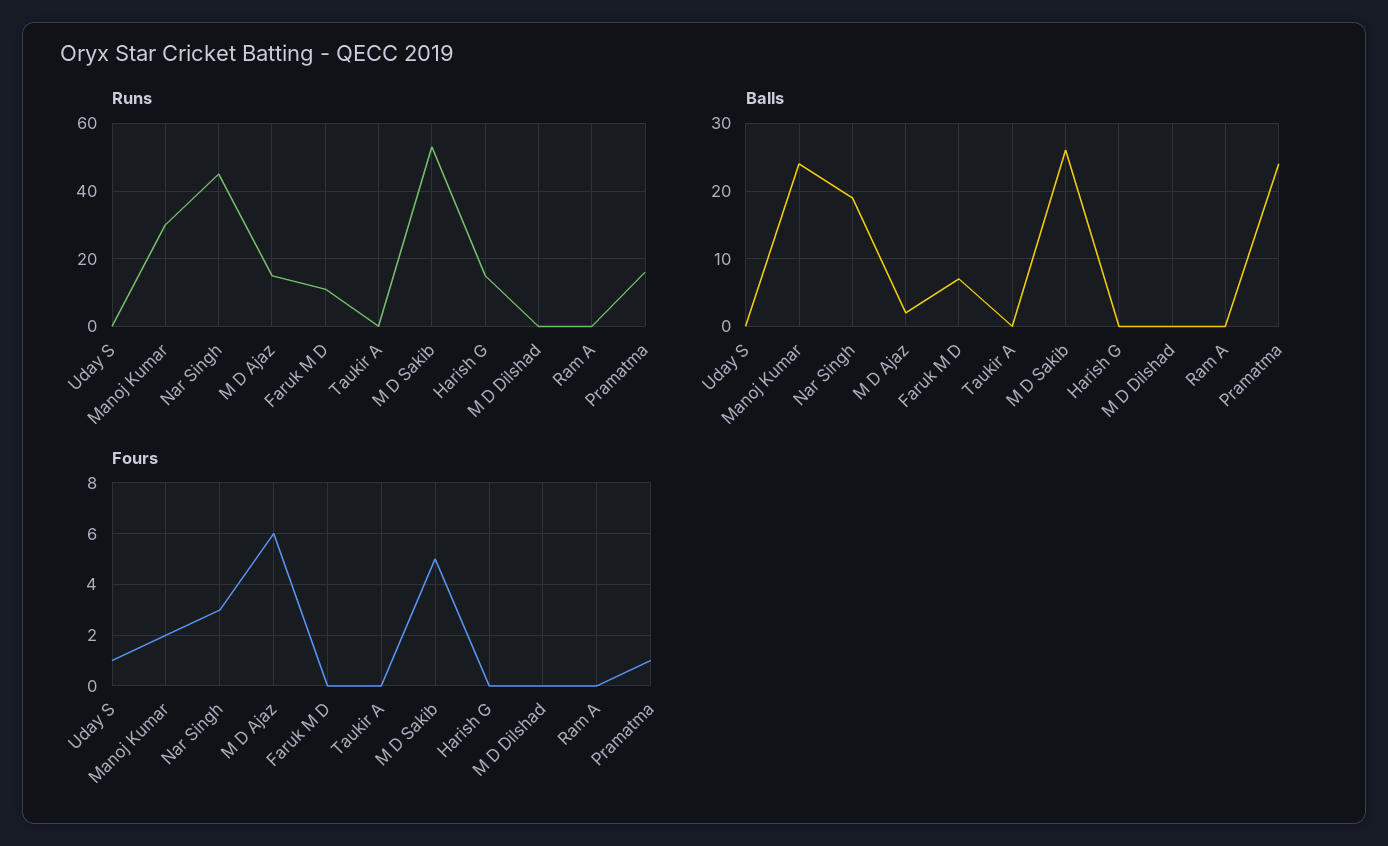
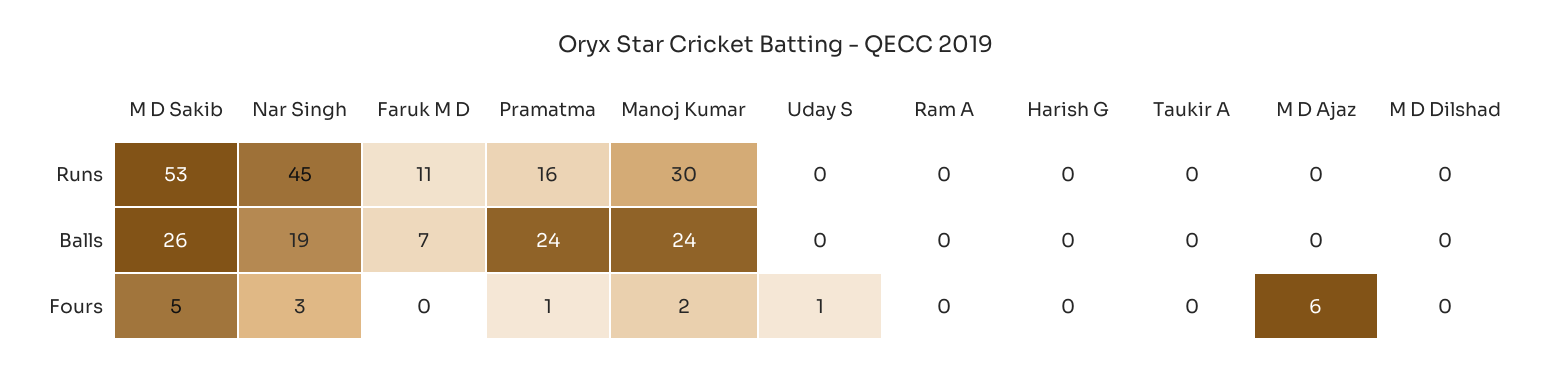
  {
    "Runs": {
      "Uday S": 0,
      "Manoj Kumar": 30,
      "Nar Singh": 45,
-     "M D Ajaz": 15,
+     "M D Ajaz": 0,
      "Faruk M D": 11,
      "Taukir A": 0,
      "M D Sakib": 53,
-     "Harish G": 15,
+     "Harish G": 0,
      "M D Dilshad": 0,
      "Ram A": 0,
      "Pramatma": 16
    },
    "Balls": {
      "Uday S": 0,
      "Manoj Kumar": 24,
      "Nar Singh": 19,
-     "M D Ajaz": 2,
+     "M D Ajaz": 0,
      "Faruk M D": 7,
      "Taukir A": 0,
      "M D Sakib": 26,
      "Harish G": 0,
      "M D Dilshad": 0,
      "Ram A": 0,
      "Pramatma": 24
    },
    "Fours": {
      "Uday S": 1,
      "Manoj Kumar": 2,
      "Nar Singh": 3,
      "M D Ajaz": 6,
      "Faruk M D": 0,
      "Taukir A": 0,
      "M D Sakib": 5,
      "Harish G": 0,
      "M D Dilshad": 0,
      "Ram A": 0,
      "Pramatma": 1
    }
  }

